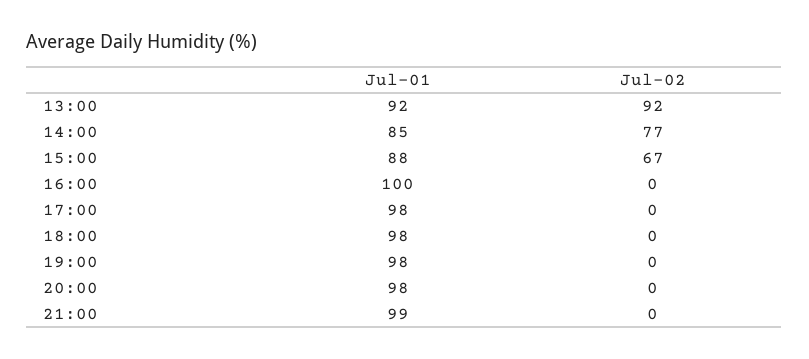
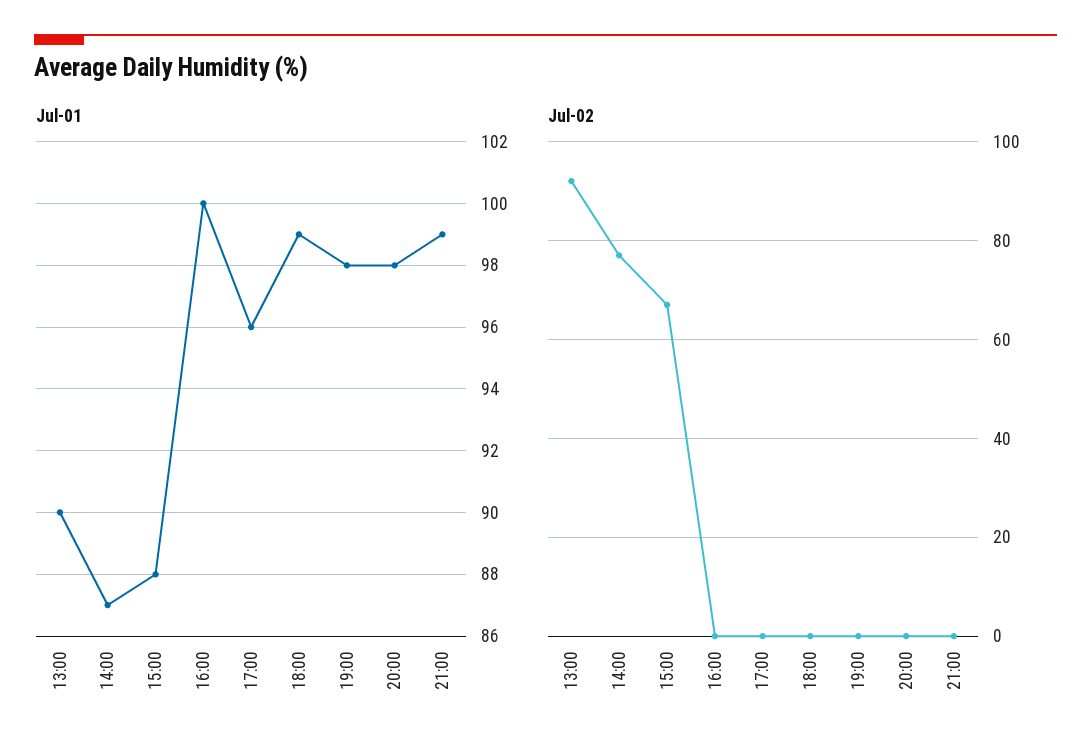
  {
    "Jul-01": {
-     "13:00": 92,
+     "13:00": 90,
-     "14:00": 85,
+     "14:00": 87,
      "15:00": 88,
      "16:00": 100,
-     "17:00": 98,
+     "17:00": 96,
-     "18:00": 98,
+     "18:00": 99,
      "19:00": 98,
      "20:00": 98,
      "21:00": 99
    },
    "Jul-02": {
      "13:00": 92,
      "14:00": 77,
      "15:00": 67,
      "16:00": 0,
      "17:00": 0,
      "18:00": 0,
      "19:00": 0,
      "20:00": 0,
      "21:00": 0
    }
  }

